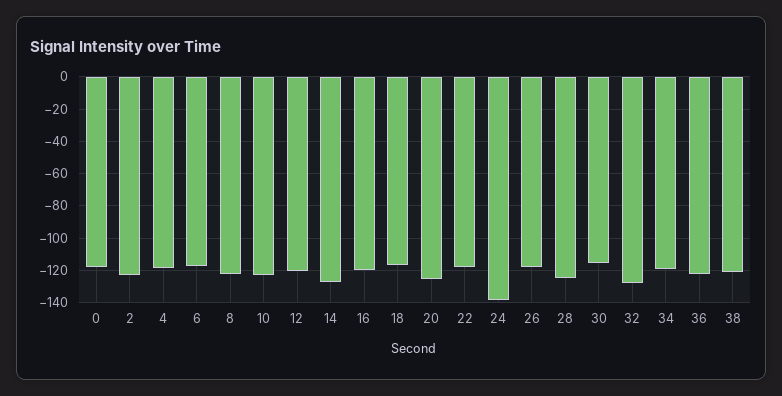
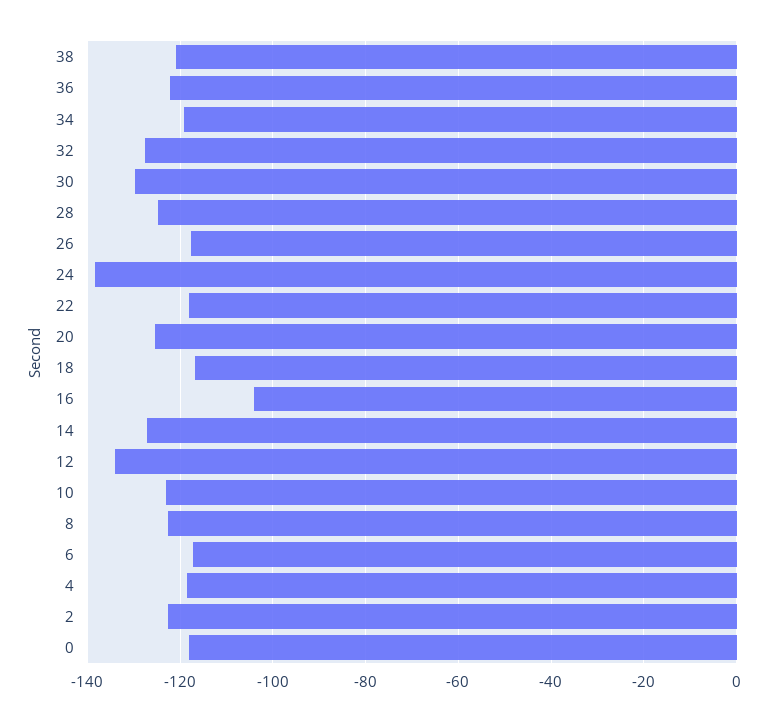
  {
    "0": -118,
    "2": -122,
    "4": -118,
    "6": -118,
    "8": -122,
    "10": -124,
-   "12": -120,
+   "12": -134,
    "14": -128,
-   "16": -120,
+   "16": -104,
    "18": -116,
    "20": -126,
    "22": -118,
    "24": -138,
    "26": -118,
    "28": -124,
-   "30": -115,
+   "30": -130,
    "32": -128,
    "34": -120,
    "36": -122,
    "38": -120
  }

